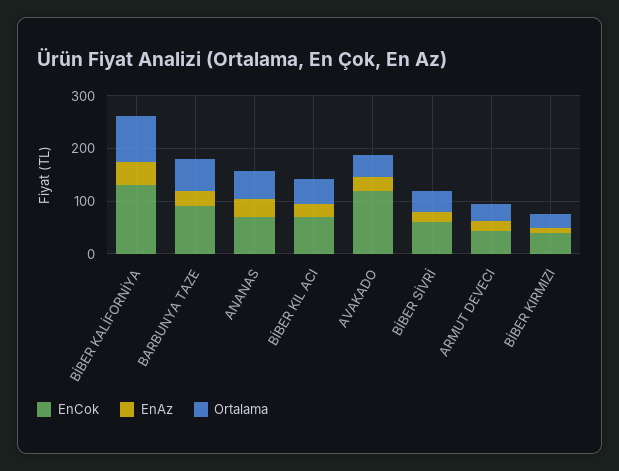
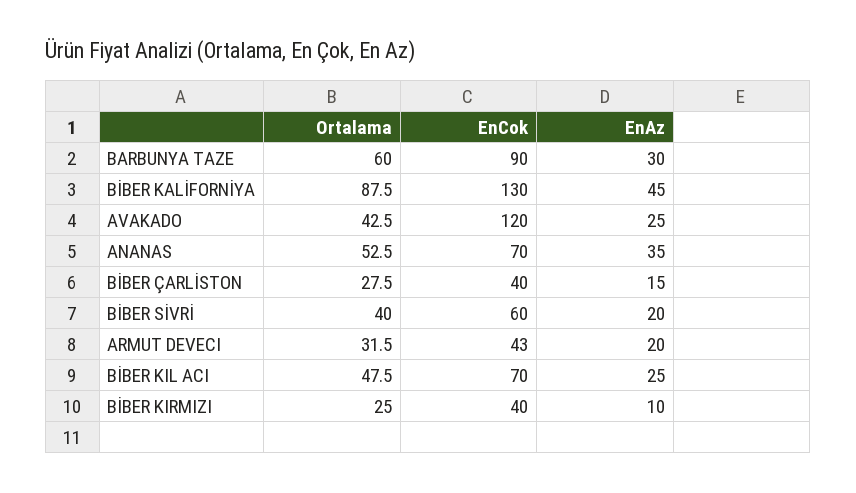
  {
    "EnCok": {
      "BİBER KALİFORNİYA": 130,
      "BARBUNYA TAZE": 90,
      "ANANAS": 70,
      "BİBER KIL ACI": 70,
      "AVAKADO": 120,
      "BİBER SİVRİ": 60,
      "ARMUT DEVECI": 43,
-     "BİBER KIRMIZI": 40
+     "BİBER KIRMIZI": 40,
+     "BİBER ÇARLİSTON": 40
    },
    "EnAz": {
      "BİBER KALİFORNİYA": 45,
      "BARBUNYA TAZE": 30,
      "ANANAS": 35,
      "BİBER KIL ACI": 25,
      "AVAKADO": 25,
      "BİBER SİVRİ": 20,
      "ARMUT DEVECI": 20,
-     "BİBER KIRMIZI": 10
+     "BİBER KIRMIZI": 10,
+     "BİBER ÇARLİSTON": 15
    },
    "Ortalama": {
      "BİBER KALİFORNİYA": 87.5,
      "BARBUNYA TAZE": 60,
      "ANANAS": 52.5,
      "BİBER KIL ACI": 47.5,
      "AVAKADO": 42.5,
      "BİBER SİVRİ": 40,
      "ARMUT DEVECI": 31.5,
-     "BİBER KIRMIZI": 25
+     "BİBER KIRMIZI": 25,
+     "BİBER ÇARLİSTON": 27.5
    }
  }

